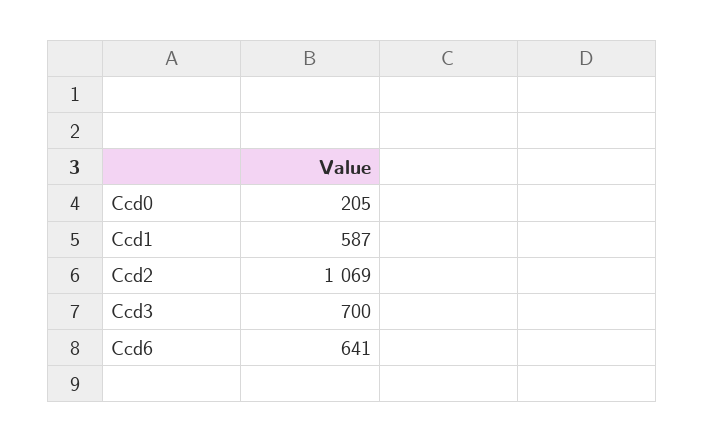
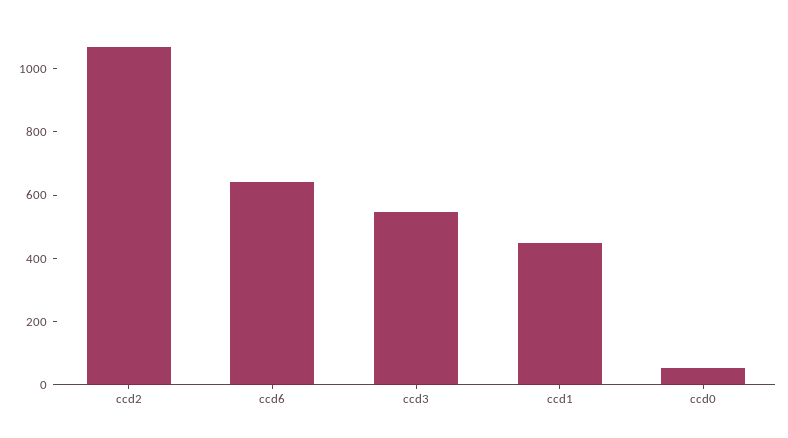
  {
-   "Ccd0": 205,
+   "Ccd0": 50,
-   "Ccd1": 587,
+   "Ccd1": 450,
    "Ccd2": 1069,
-   "Ccd3": 700,
+   "Ccd3": 550,
    "Ccd6": 641
  }

